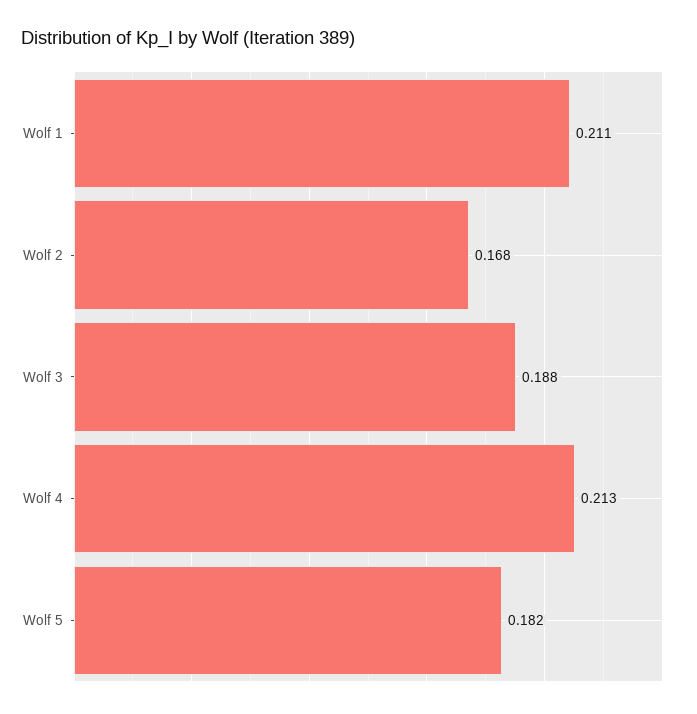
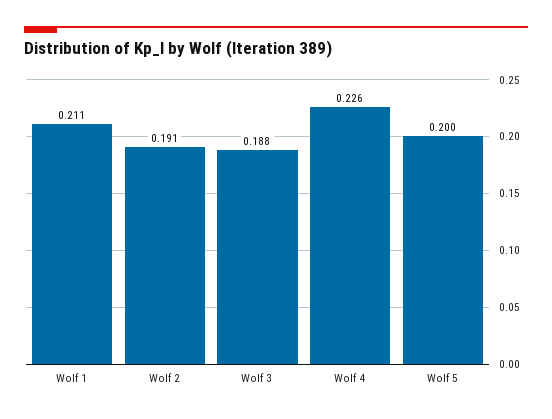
  {
    "Wolf 1": 0.211,
-   "Wolf 2": 0.168,
+   "Wolf 2": 0.191,
    "Wolf 3": 0.188,
-   "Wolf 4": 0.213,
+   "Wolf 4": 0.226,
-   "Wolf 5": 0.182
+   "Wolf 5": 0.2
  }

